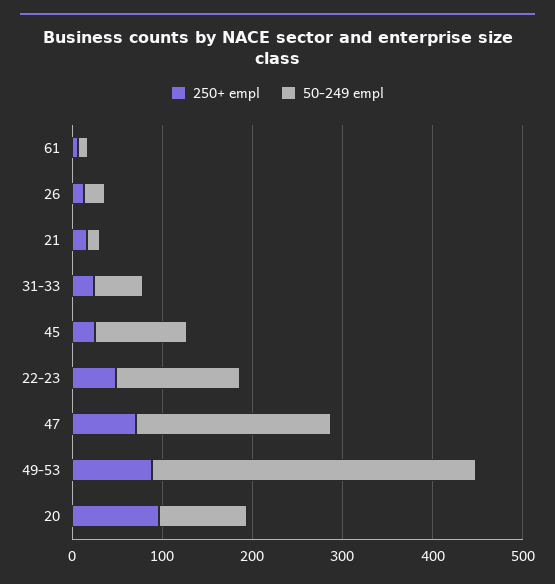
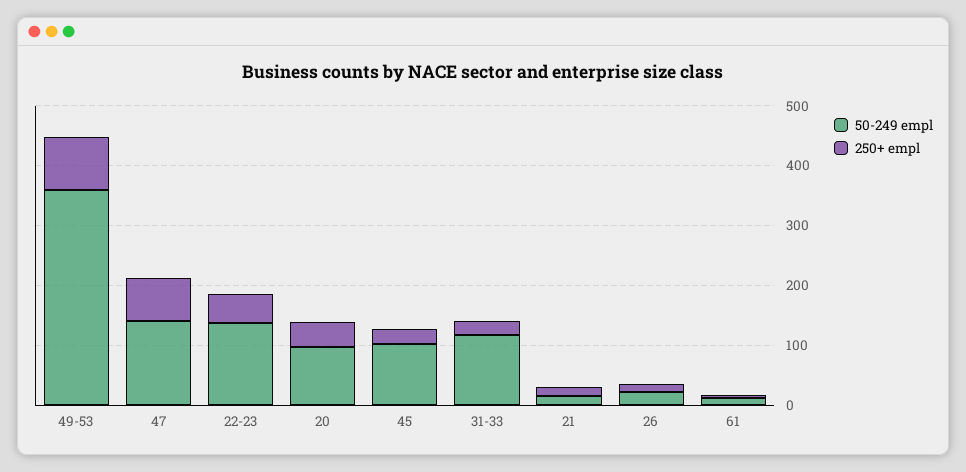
  {
    "250+ empl": {
      "61": 0,
      "26": 20,
      "21": 20,
      "31-33": 20,
      "45": 20,
      "22-23": 40,
      "47": 80,
      "49-53": 80,
-     "20": 100
+     "20": 40
    },
    "50-249 empl": {
      "61": 20,
      "26": 20,
      "21": 20,
-     "31-33": 60,
+     "31-33": 120,
      "45": 100,
      "22-23": 140,
-     "47": 220,
+     "47": 140,
      "49-53": 360,
      "20": 100
    }
  }

